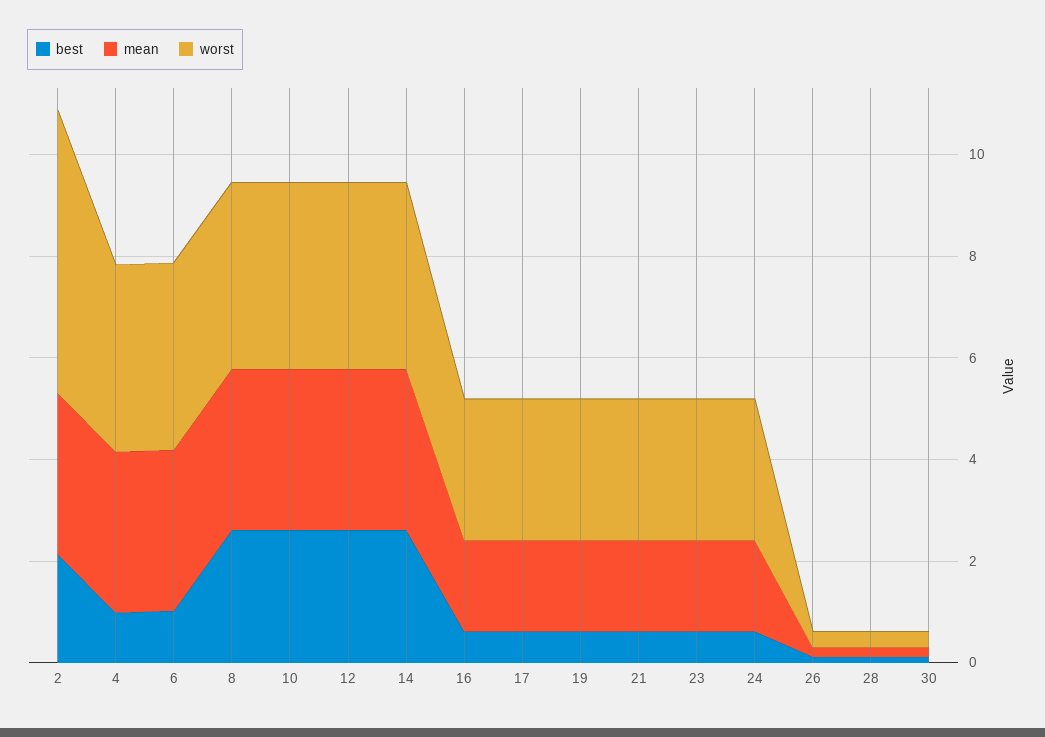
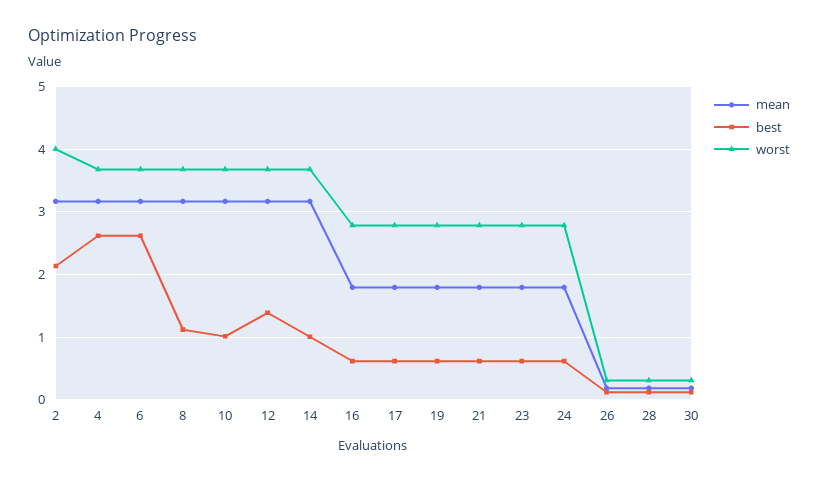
  {
    "best": {
      "2": 2.1,
-     "4": 1,
+     "4": 2.6,
-     "6": 1,
+     "6": 2.6,
-     "8": 2.5,
+     "8": 1.1,
-     "10": 2.5,
+     "10": 1,
-     "12": 2.5,
+     "12": 1.4,
-     "14": 2.5,
+     "14": 1,
      "16": 0.6,
      "17": 0.6,
      "19": 0.6,
      "21": 0.6,
      "23": 0.6,
      "24": 0.6,
      "26": 0.1,
      "28": 0.1,
      "30": 0.1
    },
    "mean": {
      "2": 3.2,
      "4": 3.2,
      "6": 3.2,
      "8": 3.2,
      "10": 3.2,
      "12": 3.2,
      "14": 3.2,
      "16": 1.8,
      "17": 1.8,
      "19": 1.8,
      "21": 1.8,
      "23": 1.8,
      "24": 1.8,
      "26": 0.2,
      "28": 0.2,
      "30": 0.2
    },
    "worst": {
-     "2": 5.5,
+     "2": 4,
      "4": 3.7,
      "6": 3.7,
      "8": 3.7,
      "10": 3.7,
      "12": 3.7,
      "14": 3.7,
      "16": 2.8,
      "17": 2.8,
      "19": 2.8,
      "21": 2.8,
      "23": 2.8,
      "24": 2.8,
      "26": 0.3,
      "28": 0.3,
      "30": 0.3
    }
  }

